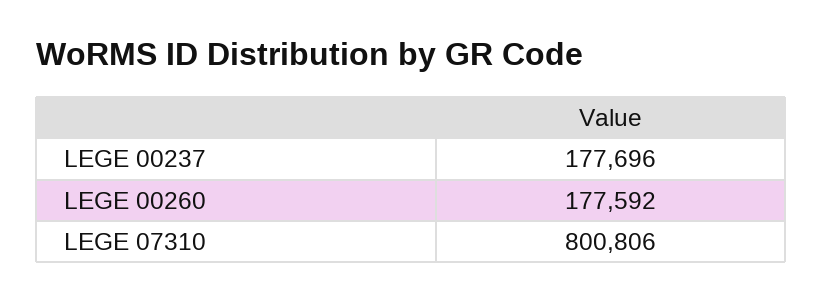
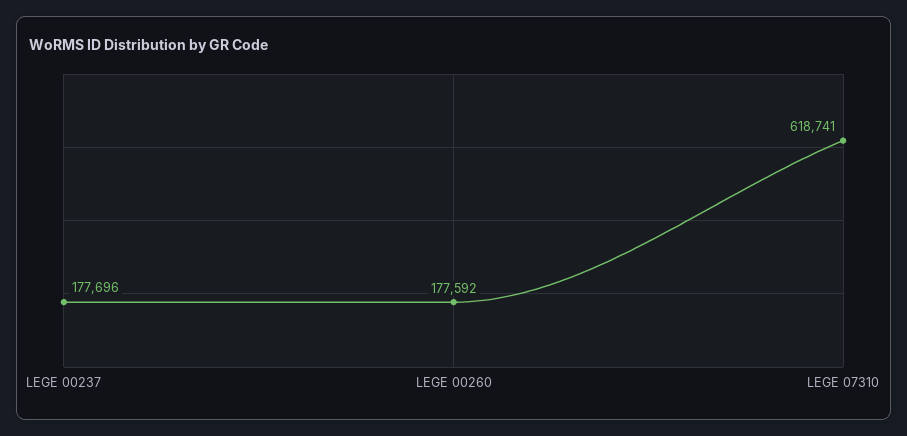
  {
    "LEGE 00237": 177696,
    "LEGE 00260": 177592,
-   "LEGE 07310": 800806
+   "LEGE 07310": 618741
  }

